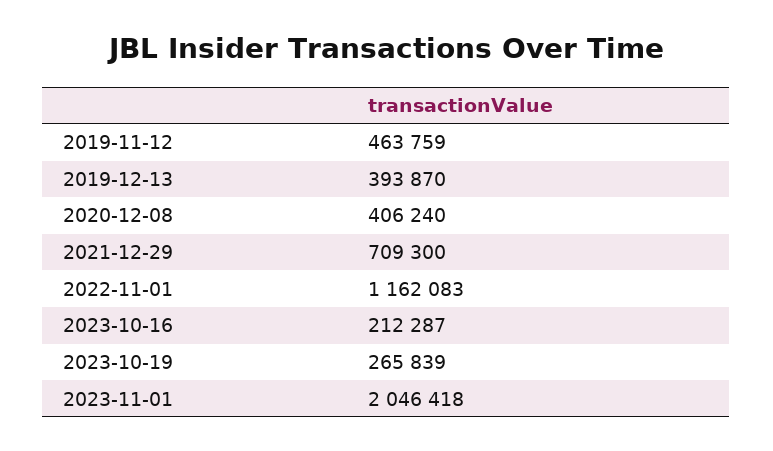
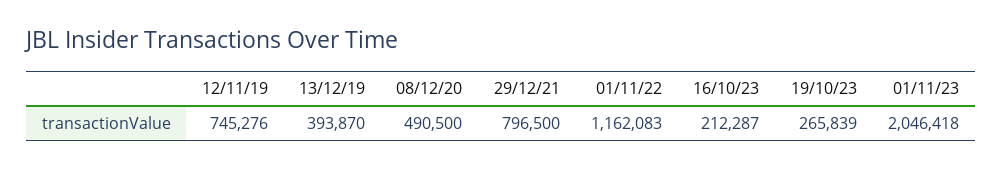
  {
-   "2019-11-12": 463759,
+   "2019-11-12": 745276,
    "2019-12-13": 393870,
-   "2020-12-08": 406240,
+   "2020-12-08": 490500,
-   "2021-12-29": 709300,
+   "2021-12-29": 796500,
    "2022-11-01": 1162083,
    "2023-10-16": 212287,
    "2023-10-19": 265839,
    "2023-11-01": 2046418
  }

